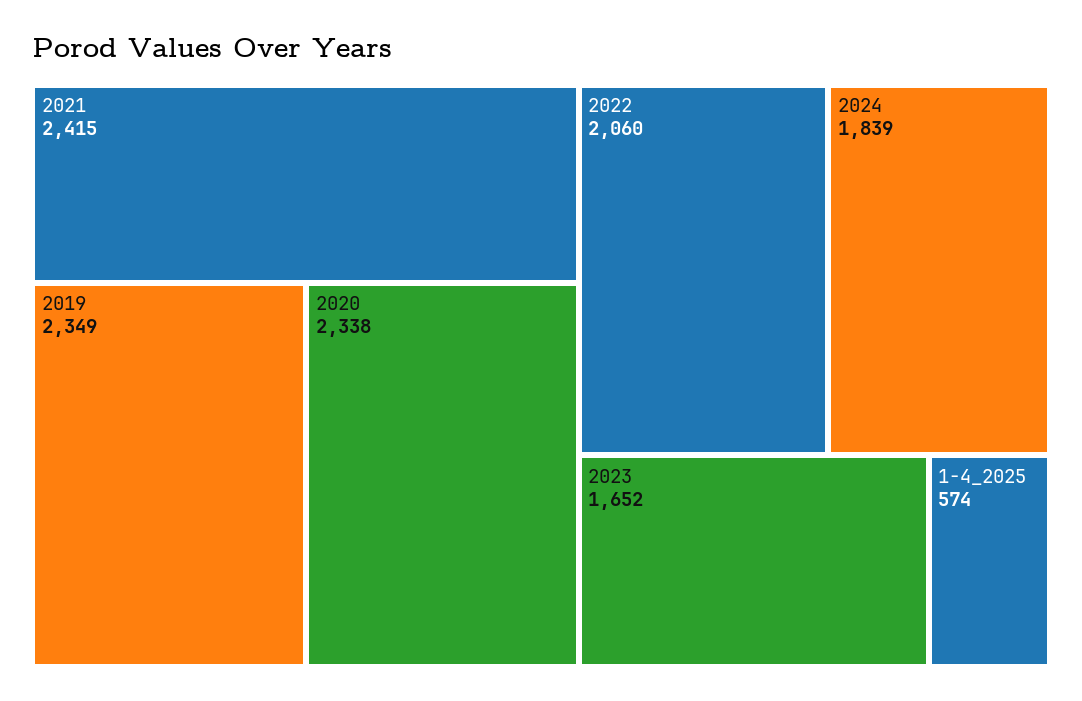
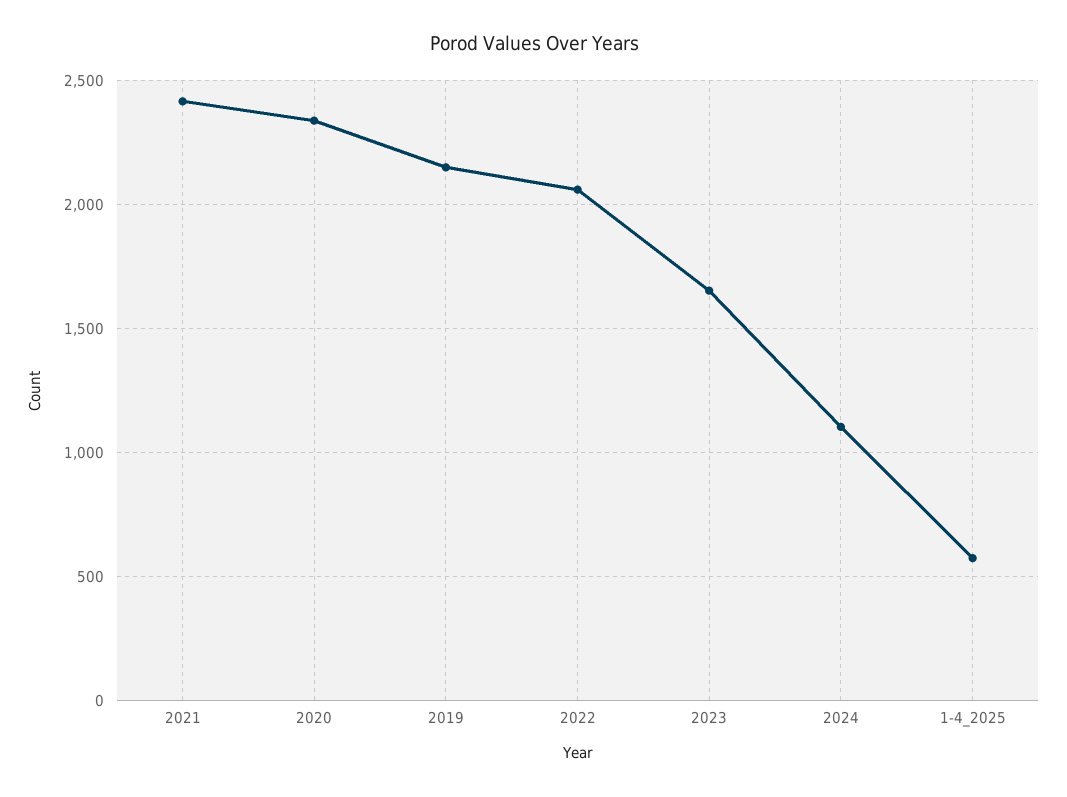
  {
    "2021": 2415,
-   "2019": 2349,
+   "2019": 2150,
    "2020": 2338,
    "2022": 2060,
-   "2024": 1839,
+   "2024": 1100,
    "2023": 1652,
    "1-4_2025": 574
  }

